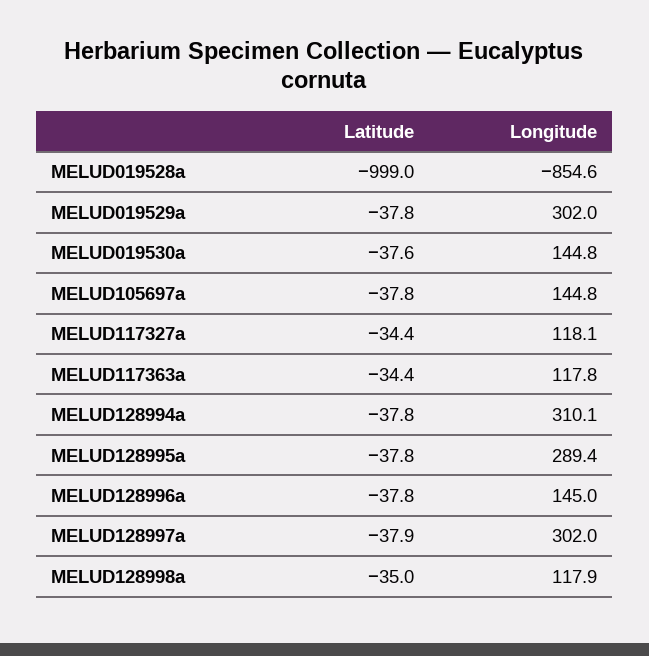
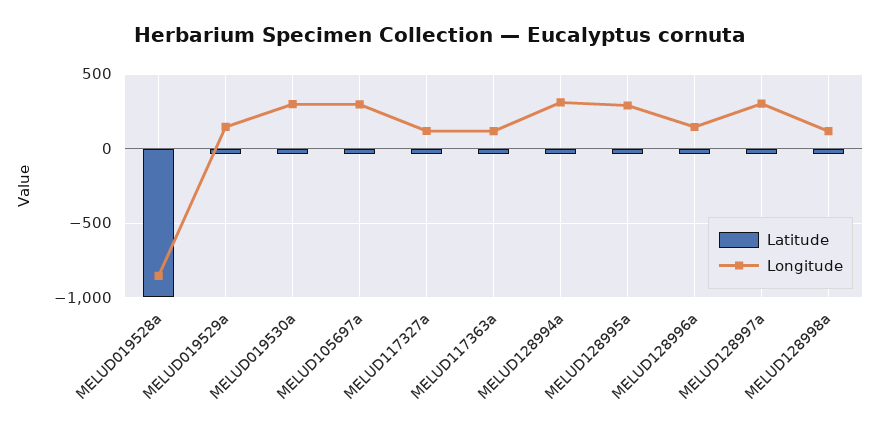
  {
    "Latitude": {
      "MELUD019528a": -999,
      "MELUD019529a": -37.8,
      "MELUD019530a": -37.6,
      "MELUD105697a": -37.8,
      "MELUD117327a": -34.4,
      "MELUD117363a": -34.4,
      "MELUD128994a": -37.8,
      "MELUD128995a": -37.8,
      "MELUD128996a": -37.8,
      "MELUD128997a": -37.9,
      "MELUD128998a": -35
    },
    "Longitude": {
      "MELUD019528a": -854.6,
-     "MELUD019529a": 302,
+     "MELUD019529a": 150,
-     "MELUD019530a": 144.8,
+     "MELUD019530a": 300,
-     "MELUD105697a": 144.8,
+     "MELUD105697a": 300,
      "MELUD117327a": 118.1,
      "MELUD117363a": 117.8,
      "MELUD128994a": 310.1,
      "MELUD128995a": 289.4,
      "MELUD128996a": 145,
      "MELUD128997a": 302,
      "MELUD128998a": 117.9
    }
  }

